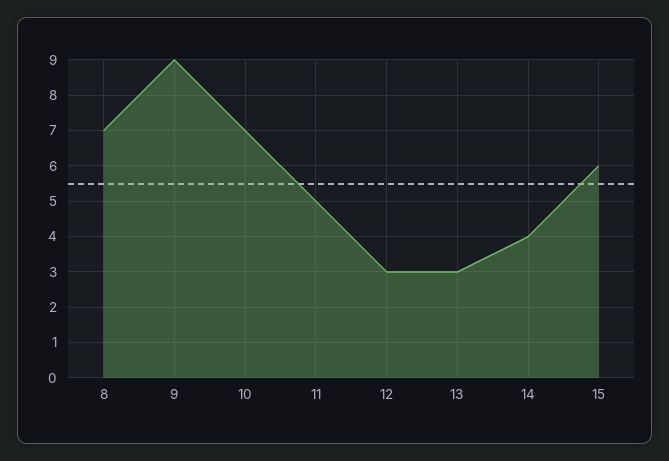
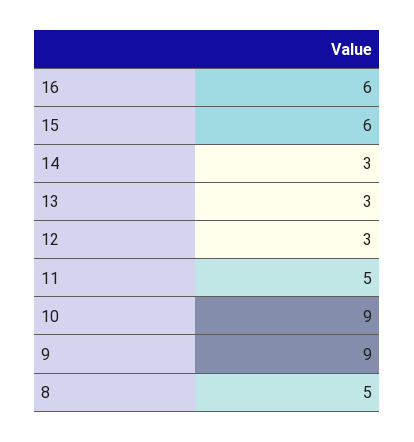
  {
-   "8": 7,
+   "8": 5,
    "9": 9,
-   "10": 7,
+   "10": 9,
    "11": 5,
    "12": 3,
    "13": 3,
-   "14": 4,
+   "14": 3,
-   "15": 6
+   "15": 6,
+   "16": 6
  }

